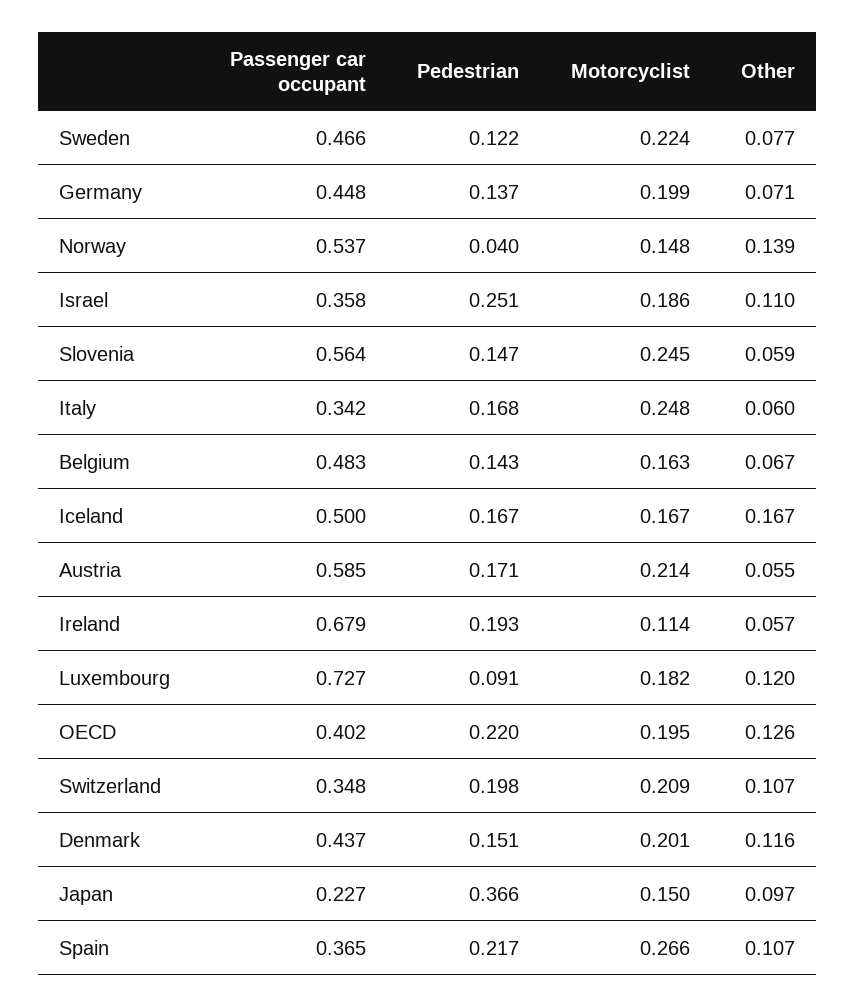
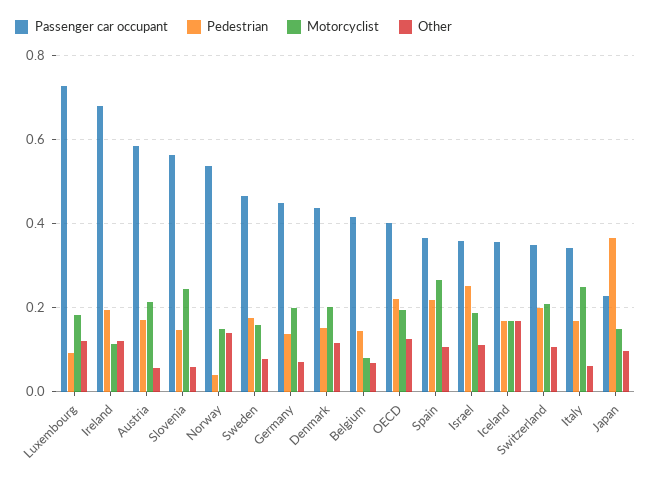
  {
    "Passenger car occupant": {
      "Sweden": 0.466,
      "Germany": 0.448,
      "Norway": 0.537,
      "Israel": 0.358,
      "Slovenia": 0.564,
      "Italy": 0.342,
-     "Belgium": 0.483,
+     "Belgium": 0.42,
-     "Iceland": 0.5,
+     "Iceland": 0.36,
      "Austria": 0.585,
      "Ireland": 0.679,
      "Luxembourg": 0.727,
      "OECD": 0.402,
      "Switzerland": 0.348,
      "Denmark": 0.437,
      "Japan": 0.227,
      "Spain": 0.365
    },
    "Pedestrian": {
-     "Sweden": 0.122,
+     "Sweden": 0.18,
      "Germany": 0.137,
      "Norway": 0.04,
      "Israel": 0.251,
      "Slovenia": 0.147,
      "Italy": 0.168,
      "Belgium": 0.143,
      "Iceland": 0.167,
      "Austria": 0.171,
      "Ireland": 0.193,
      "Luxembourg": 0.091,
      "OECD": 0.22,
      "Switzerland": 0.198,
      "Denmark": 0.151,
      "Japan": 0.366,
      "Spain": 0.217
    },
    "Motorcyclist": {
-     "Sweden": 0.224,
+     "Sweden": 0.16,
      "Germany": 0.199,
      "Norway": 0.148,
      "Israel": 0.186,
      "Slovenia": 0.245,
      "Italy": 0.248,
-     "Belgium": 0.163,
+     "Belgium": 0.08,
      "Iceland": 0.167,
      "Austria": 0.214,
      "Ireland": 0.114,
      "Luxembourg": 0.182,
      "OECD": 0.195,
      "Switzerland": 0.209,
      "Denmark": 0.201,
      "Japan": 0.15,
      "Spain": 0.266
    },
    "Other": {
      "Sweden": 0.077,
      "Germany": 0.071,
      "Norway": 0.139,
      "Israel": 0.11,
      "Slovenia": 0.059,
      "Italy": 0.06,
      "Belgium": 0.067,
      "Iceland": 0.167,
      "Austria": 0.055,
-     "Ireland": 0.057,
+     "Ireland": 0.12,
      "Luxembourg": 0.12,
      "OECD": 0.126,
      "Switzerland": 0.107,
      "Denmark": 0.116,
      "Japan": 0.097,
      "Spain": 0.107
    }
  }

